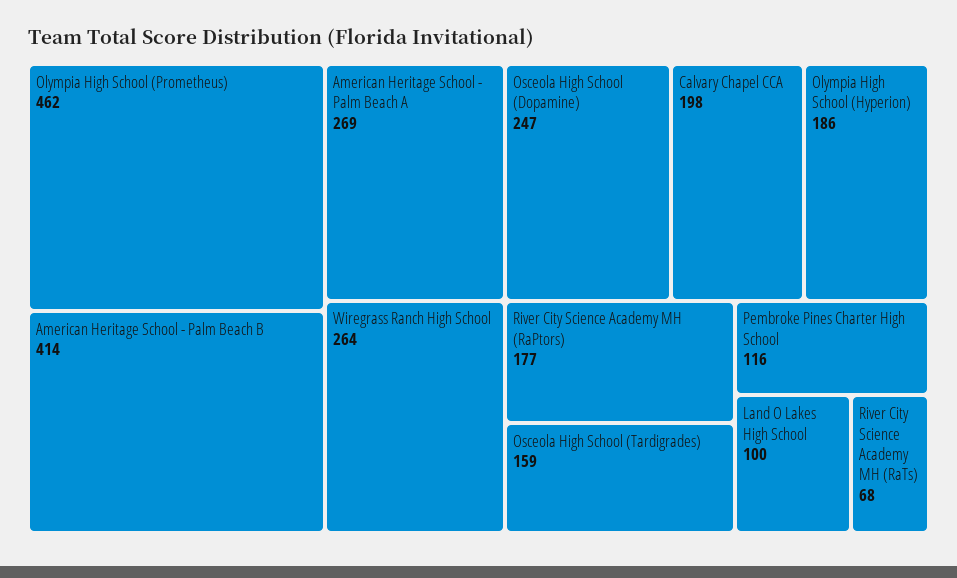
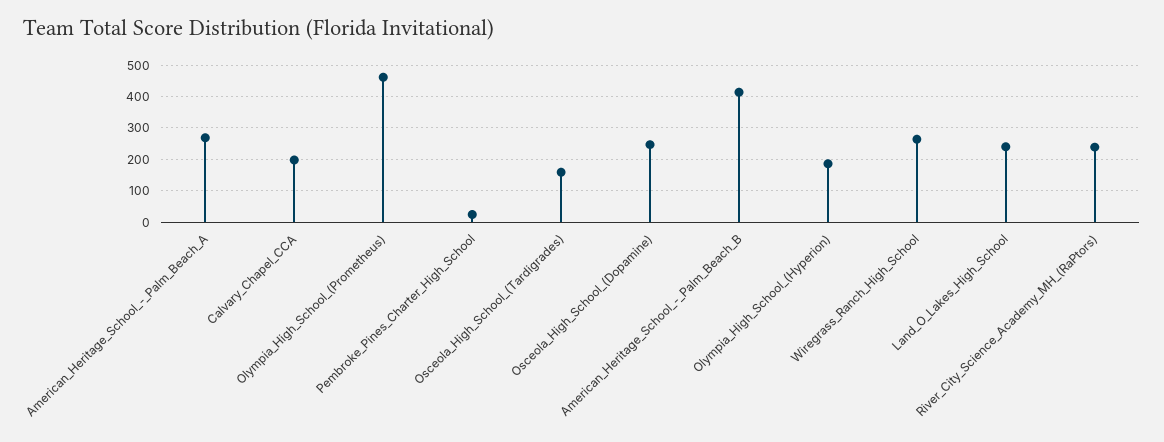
  {
    "Olympia High School (Prometheus)": 462,
    "American Heritage School - Palm Beach B": 414,
    "American Heritage School - Palm Beach A": 269,
    "Wiregrass Ranch High School": 264,
    "Osceola High School (Dopamine)": 247,
    "Calvary Chapel CCA": 198,
    "Olympia High School (Hyperion)": 186,
-   "River City Science Academy MH (RaPtors)": 177,
+   "River City Science Academy MH (RaPtors)": 240,
    "Osceola High School (Tardigrades)": 159,
-   "Pembroke Pines Charter High School": 116,
+   "Pembroke Pines Charter High School": 20,
-   "Land O Lakes High School": 100,
+   "Land O Lakes High School": 240
-   "River City Science Academy MH (RaTs)": 68
  }

